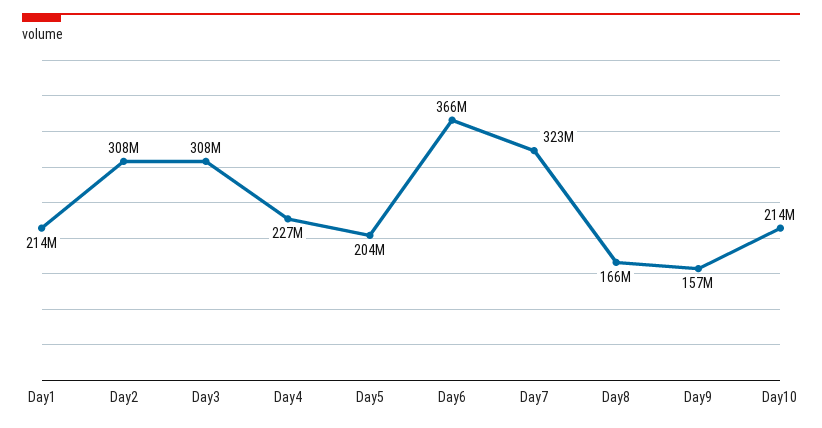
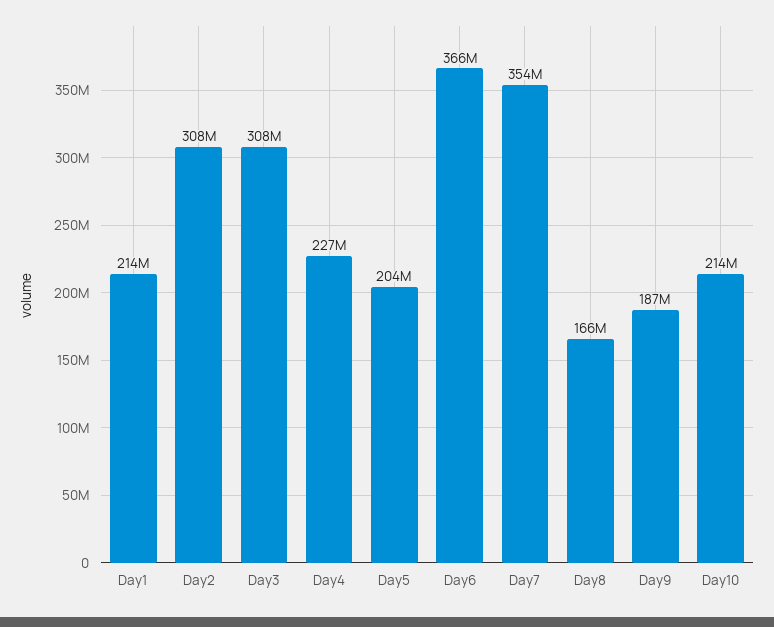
  {
    "Day1": 214000000,
    "Day2": 308000000,
    "Day3": 308000000,
    "Day4": 227000000,
    "Day5": 204000000,
    "Day6": 366000000,
-   "Day7": 323000000,
+   "Day7": 354000000,
    "Day8": 166000000,
-   "Day9": 157000000,
+   "Day9": 187000000,
    "Day10": 214000000
  }

